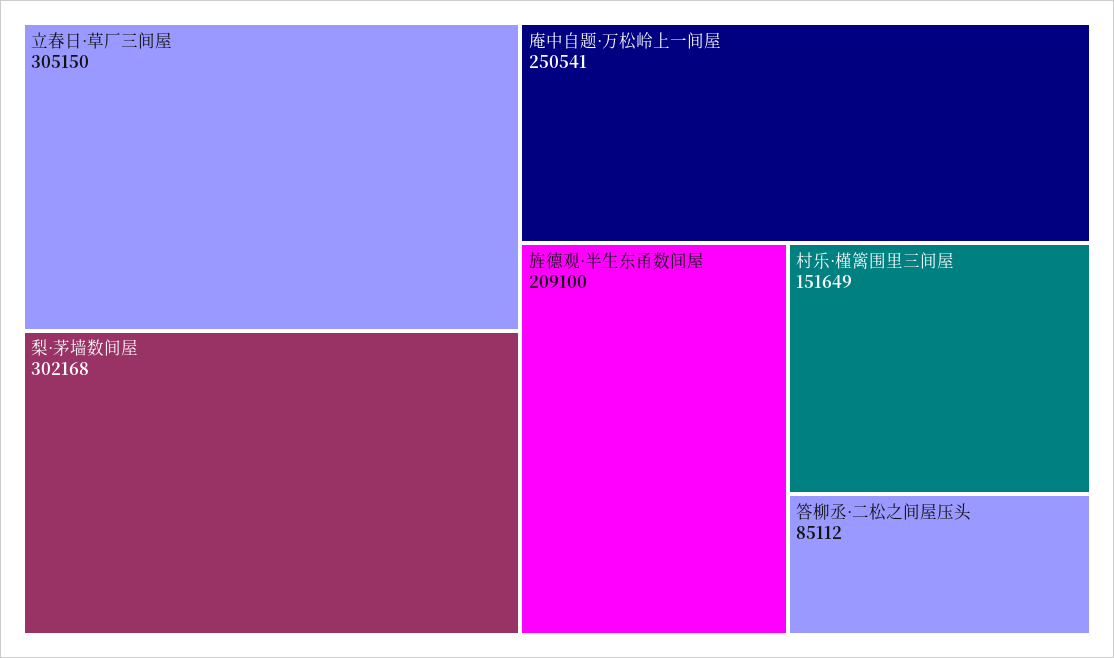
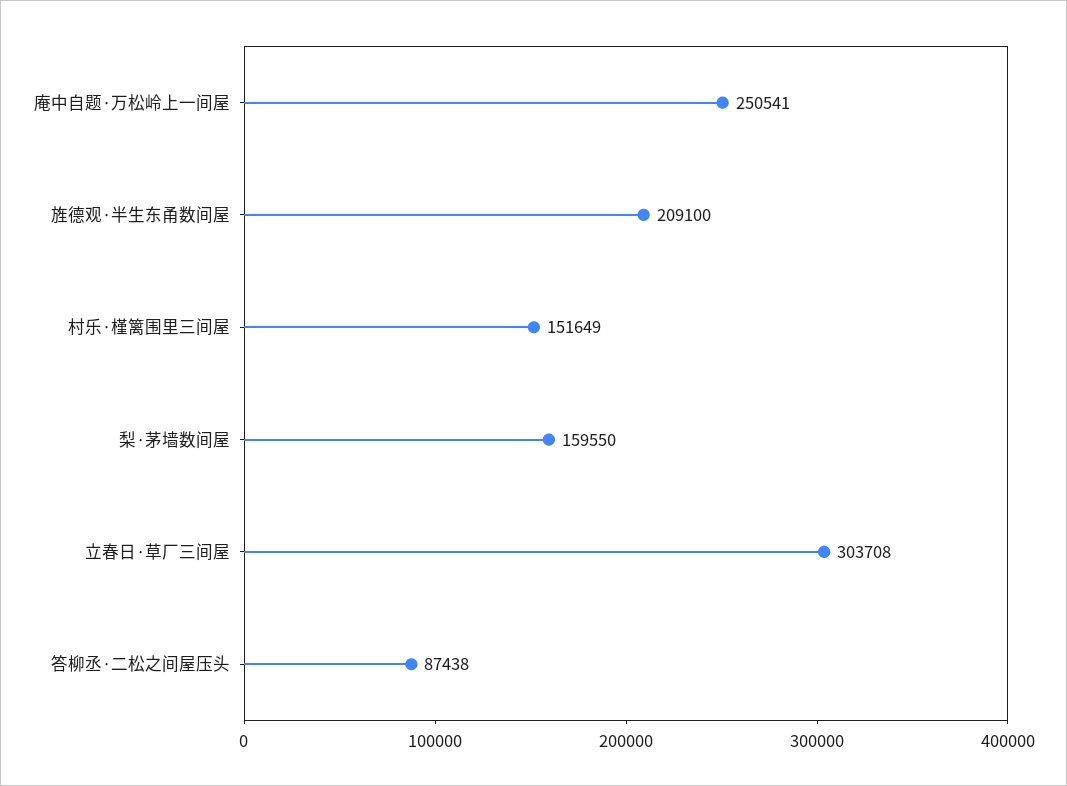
  {
-   "立春日·草厂三间屋": 305150,
+   "立春日·草厂三间屋": 303708,
-   "梨·茅墙数间屋": 302168,
+   "梨·茅墙数间屋": 159550,
    "庵中自题·万松岭上一间屋": 250541,
    "旌德观·半生东甬数间屋": 209100,
    "村乐·槿篱围里三间屋": 151649,
-   "答柳丞·二松之间屋压头": 85112
+   "答柳丞·二松之间屋压头": 87438
  }

